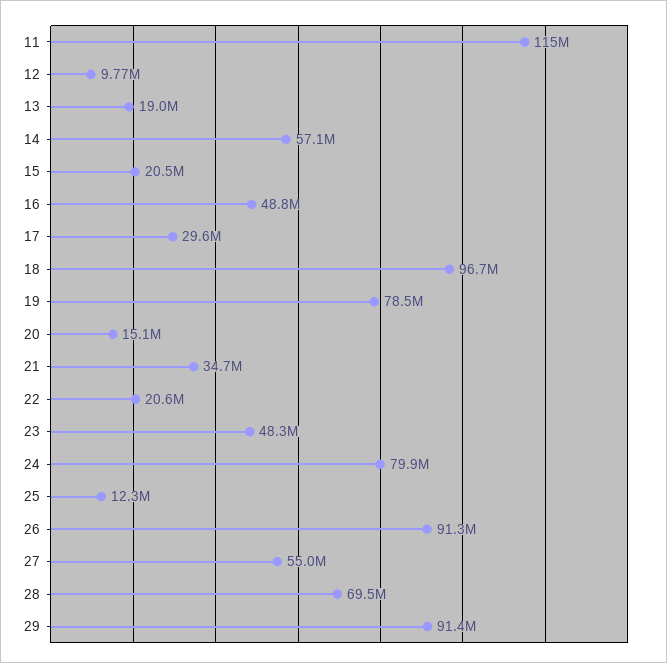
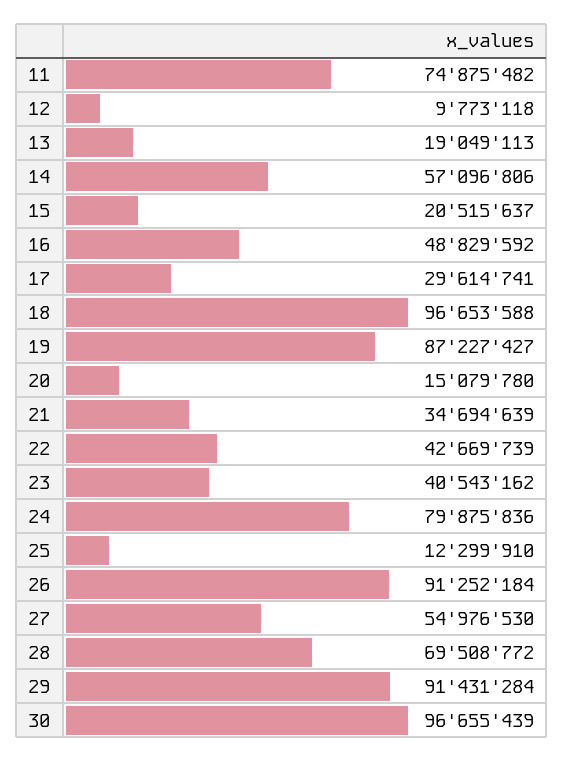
  {
-   "11": 115000000,
+   "11": 74875482,
    "12": 9773118,
    "13": 19049113,
    "14": 57096806,
    "15": 20515637,
    "16": 48829592,
    "17": 29614741,
    "18": 96653588,
-   "19": 78500000,
+   "19": 87227427,
    "20": 15079780,
    "21": 34694639,
-   "22": 20600000,
+   "22": 42669739,
-   "23": 48300000,
+   "23": 40543162,
    "24": 79875836,
    "25": 12299910,
    "26": 91252184,
    "27": 54976530,
    "28": 69508772,
-   "29": 91431284
+   "29": 91431284,
+   "30": 96655439
  }

